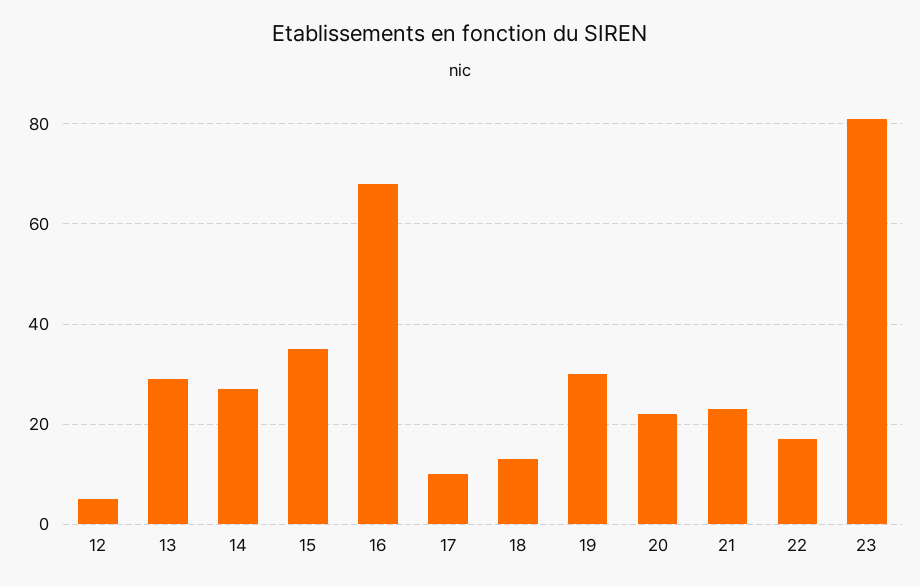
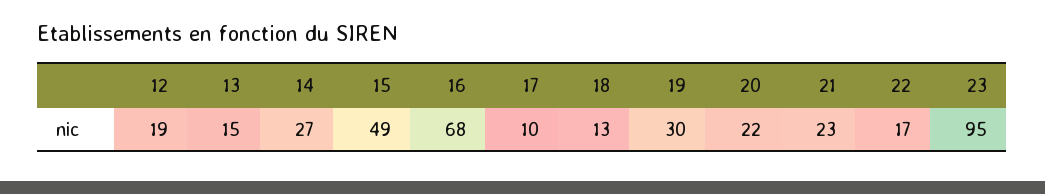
  {
-   "12": 5,
+   "12": 19,
-   "13": 30,
+   "13": 15,
    "14": 27,
-   "15": 35,
+   "15": 49,
    "16": 68,
    "17": 10,
    "18": 13,
    "19": 30,
    "20": 22,
    "21": 23,
    "22": 17,
-   "23": 80
+   "23": 95
  }

